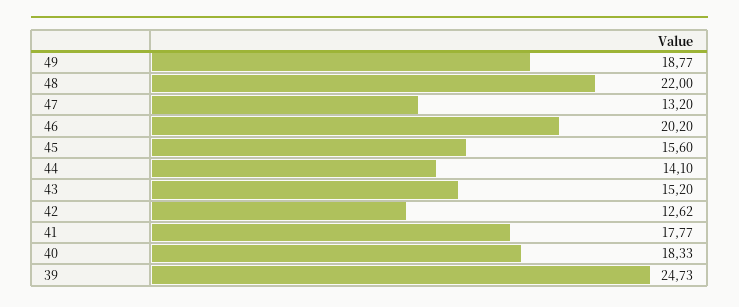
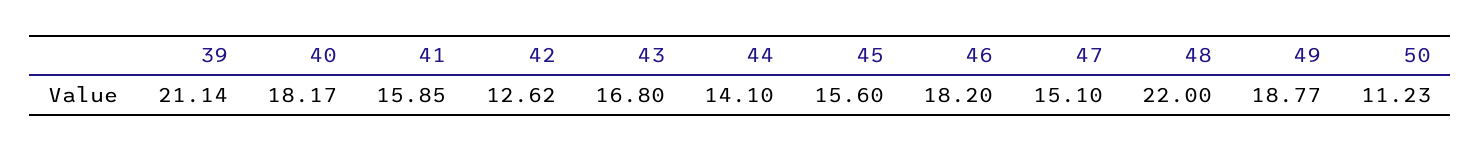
  {
    "49": 18.77,
    "48": 22,
-   "47": 13.2,
+   "47": 15.1,
-   "46": 20.2,
+   "46": 18.2,
    "45": 15.6,
    "44": 14.1,
-   "43": 15.2,
+   "43": 16.8,
    "42": 12.62,
-   "41": 17.77,
+   "41": 15.85,
-   "40": 18.33,
+   "40": 18.17,
-   "39": 24.73
+   "39": 21.14,
+   "50": 11.23
  }

